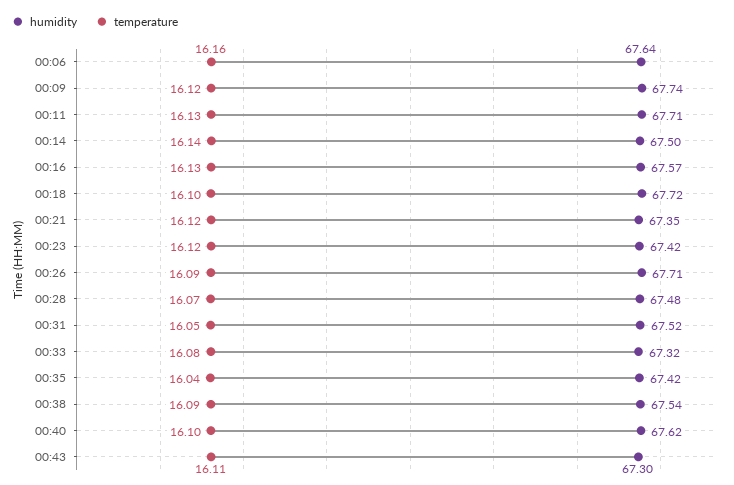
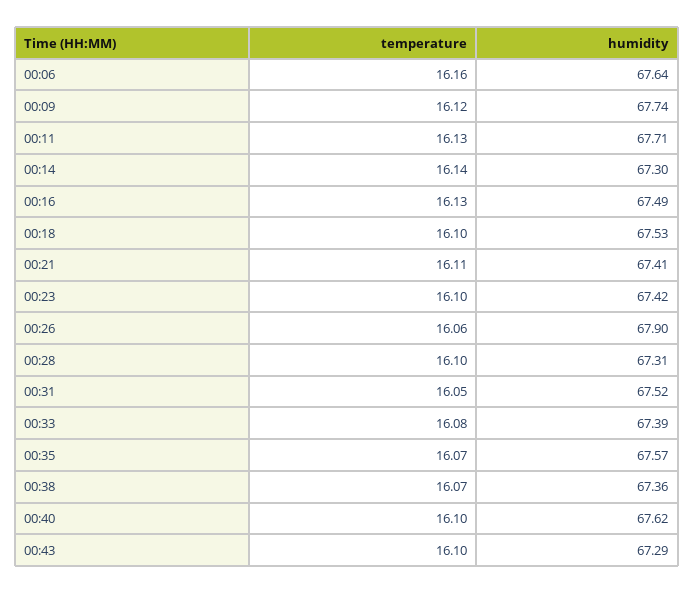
  {
    "humidity": {
      "00:06": 67.64,
      "00:09": 67.74,
      "00:11": 67.71,
-     "00:14": 67.5,
+     "00:14": 67.3,
-     "00:16": 67.57,
+     "00:16": 67.49,
-     "00:18": 67.72,
+     "00:18": 67.53,
-     "00:21": 67.35,
+     "00:21": 67.41,
      "00:23": 67.42,
-     "00:26": 67.71,
+     "00:26": 67.9,
-     "00:28": 67.48,
+     "00:28": 67.31,
      "00:31": 67.52,
-     "00:33": 67.32,
+     "00:33": 67.39,
-     "00:35": 67.42,
+     "00:35": 67.57,
-     "00:38": 67.54,
+     "00:38": 67.36,
      "00:40": 67.62,
-     "00:43": 67.3
+     "00:43": 67.29
    },
    "temperature": {
      "00:06": 16.16,
      "00:09": 16.12,
      "00:11": 16.13,
      "00:14": 16.14,
      "00:16": 16.13,
      "00:18": 16.1,
-     "00:21": 16.12,
+     "00:21": 16.11,
-     "00:23": 16.12,
+     "00:23": 16.1,
-     "00:26": 16.09,
+     "00:26": 16.06,
-     "00:28": 16.07,
+     "00:28": 16.1,
      "00:31": 16.05,
      "00:33": 16.08,
-     "00:35": 16.04,
+     "00:35": 16.07,
-     "00:38": 16.09,
+     "00:38": 16.07,
      "00:40": 16.1,
-     "00:43": 16.11
+     "00:43": 16.1
    }
  }

